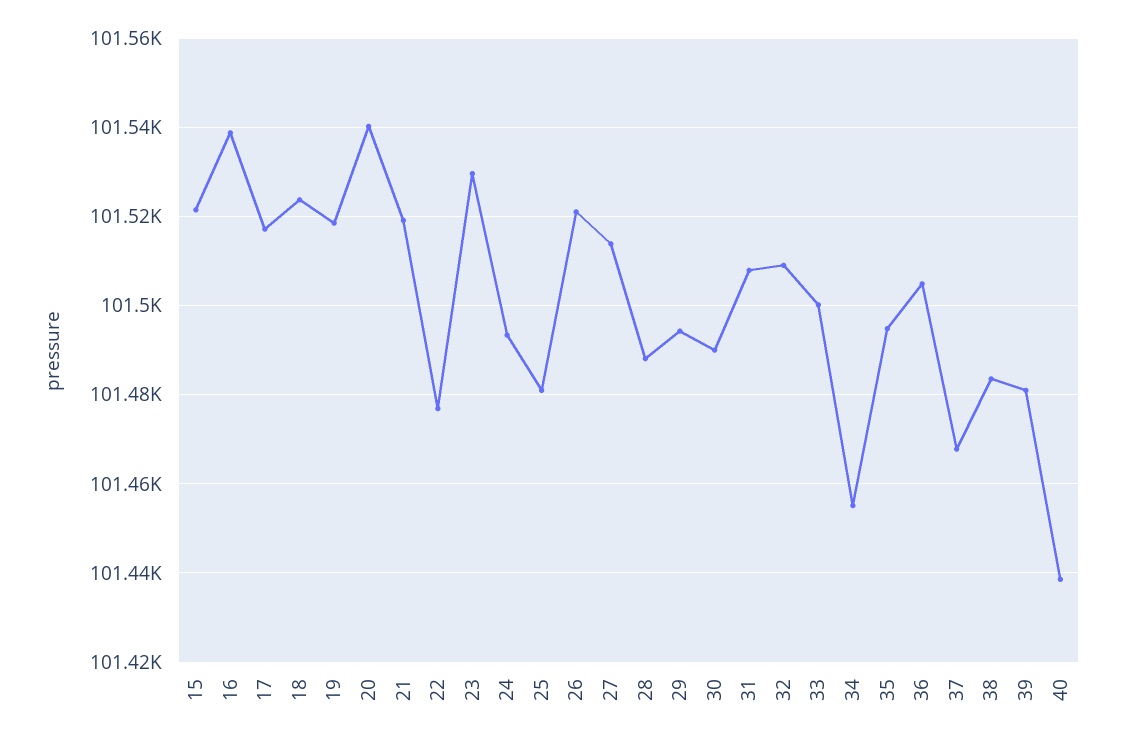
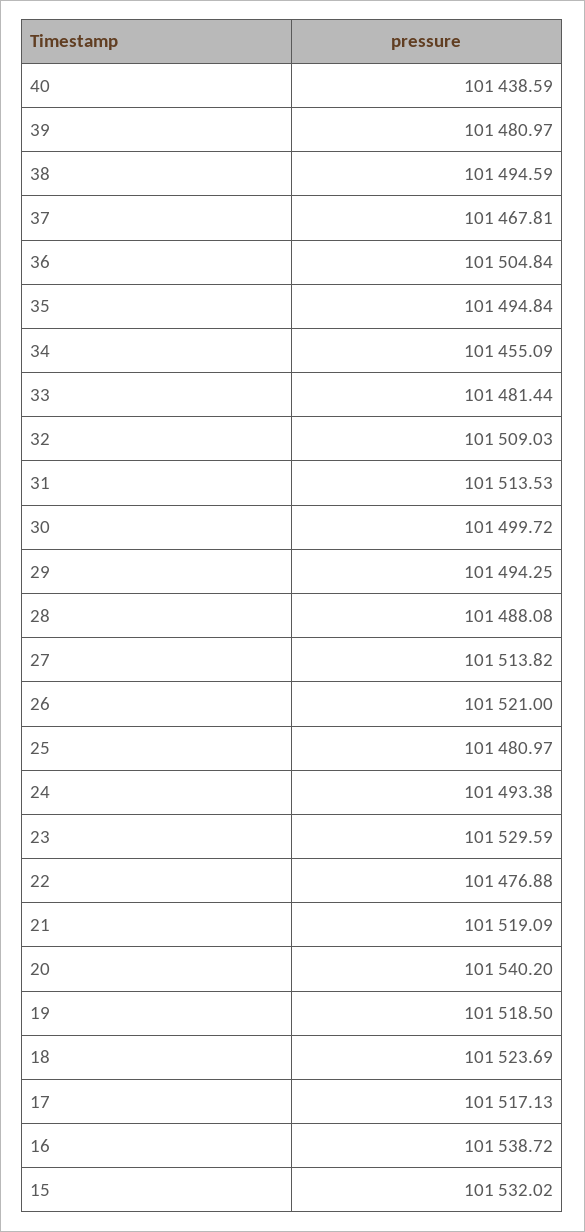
  {
-   "15": 101522,
+   "15": 101532.02,
    "16": 101538.72,
    "17": 101517.13,
    "18": 101523.69,
    "19": 101518.5,
    "20": 101540.2,
    "21": 101519.09,
    "22": 101476.88,
    "23": 101529.59,
    "24": 101493.38,
    "25": 101480.97,
    "26": 101521,
    "27": 101513.82,
    "28": 101488.08,
    "29": 101494.25,
-   "30": 101490,
+   "30": 101499.72,
-   "31": 101508,
+   "31": 101513.53,
    "32": 101509.03,
-   "33": 101500,
+   "33": 101481.44,
    "34": 101455.09,
    "35": 101494.84,
    "36": 101504.84,
    "37": 101467.81,
-   "38": 101484,
+   "38": 101494.59,
    "39": 101480.97,
    "40": 101438.59
  }

